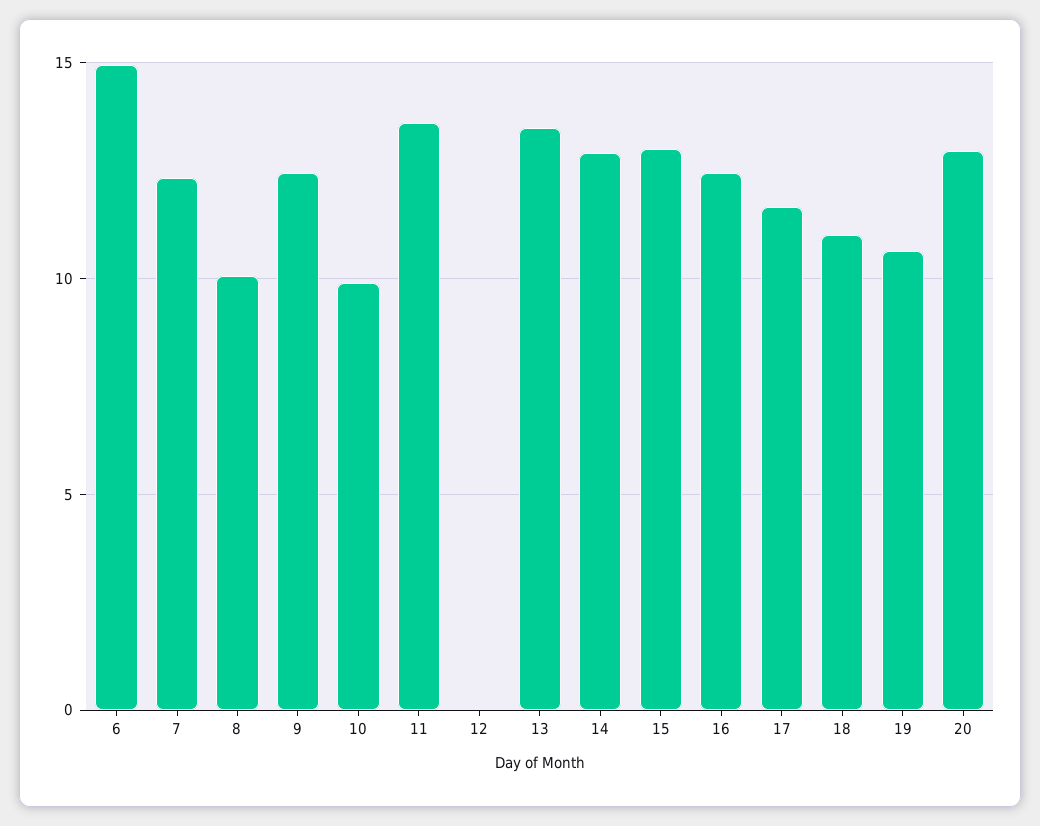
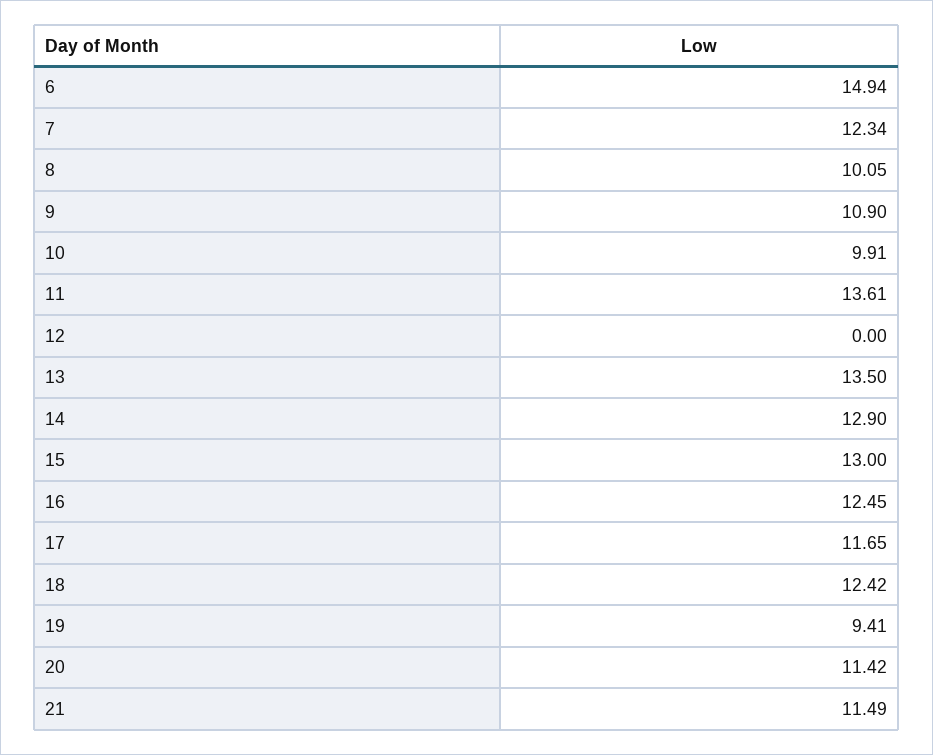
  {
    "6": 14.94,
    "7": 12.34,
    "8": 10.05,
-   "9": 12.5,
+   "9": 10.9,
    "10": 9.91,
    "11": 13.61,
    "12": 0,
    "13": 13.5,
    "14": 12.9,
    "15": 13,
    "16": 12.45,
    "17": 11.65,
-   "18": 11,
+   "18": 12.42,
-   "19": 10.5,
+   "19": 9.41,
-   "20": 13
+   "20": 11.42,
+   "21": 11.49
  }

